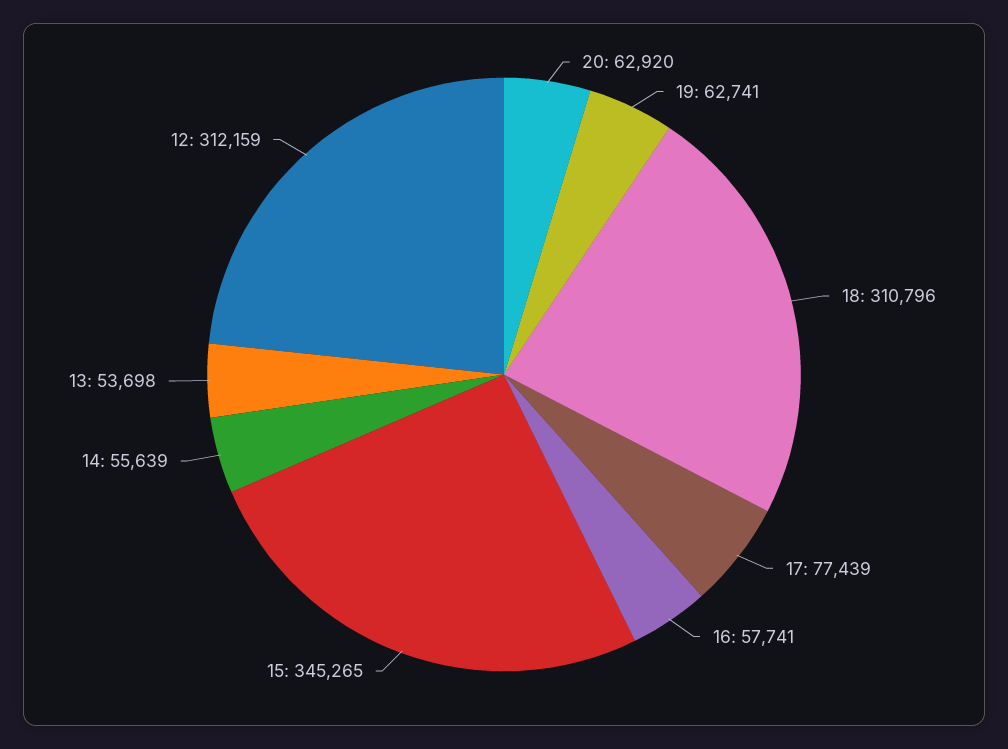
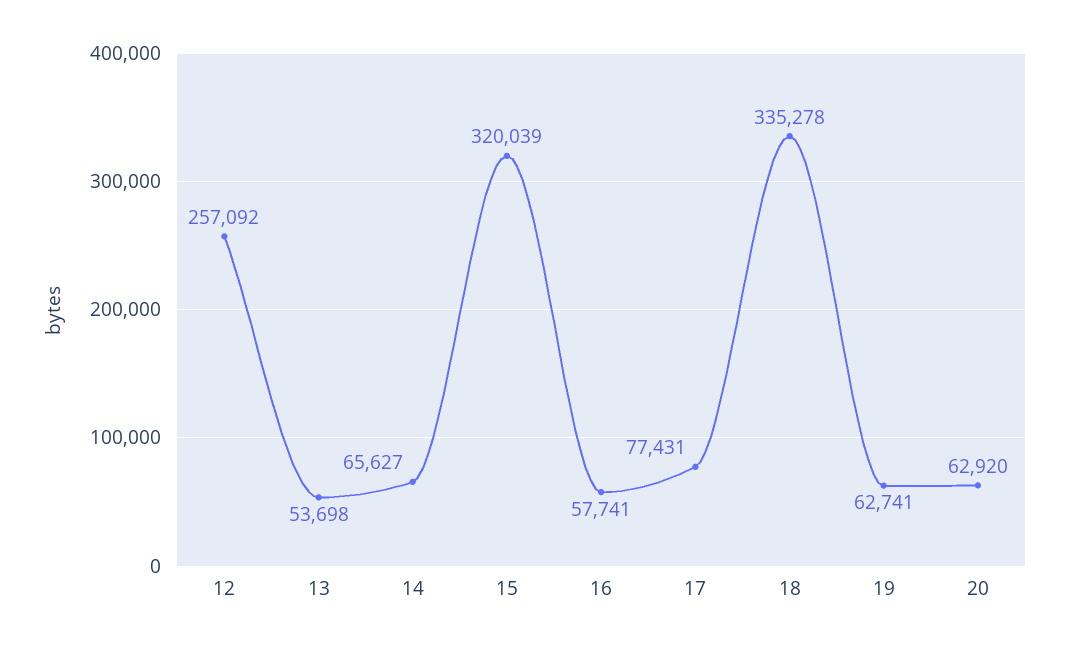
  {
    "20": 62920,
    "19": 62741,
-   "18": 310796,
+   "18": 335278,
-   "17": 77439,
+   "17": 77431,
    "16": 57741,
-   "15": 345265,
+   "15": 320039,
-   "14": 55639,
+   "14": 65627,
    "13": 53698,
-   "12": 312159
+   "12": 257092
  }

